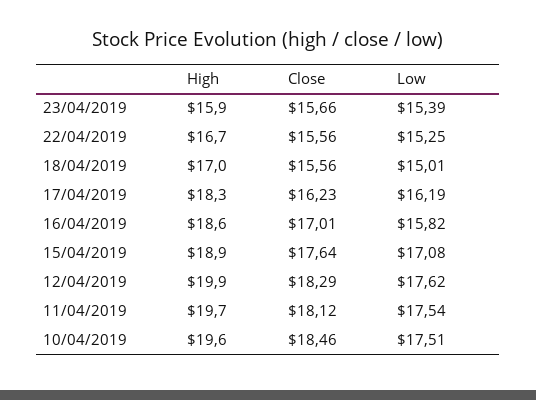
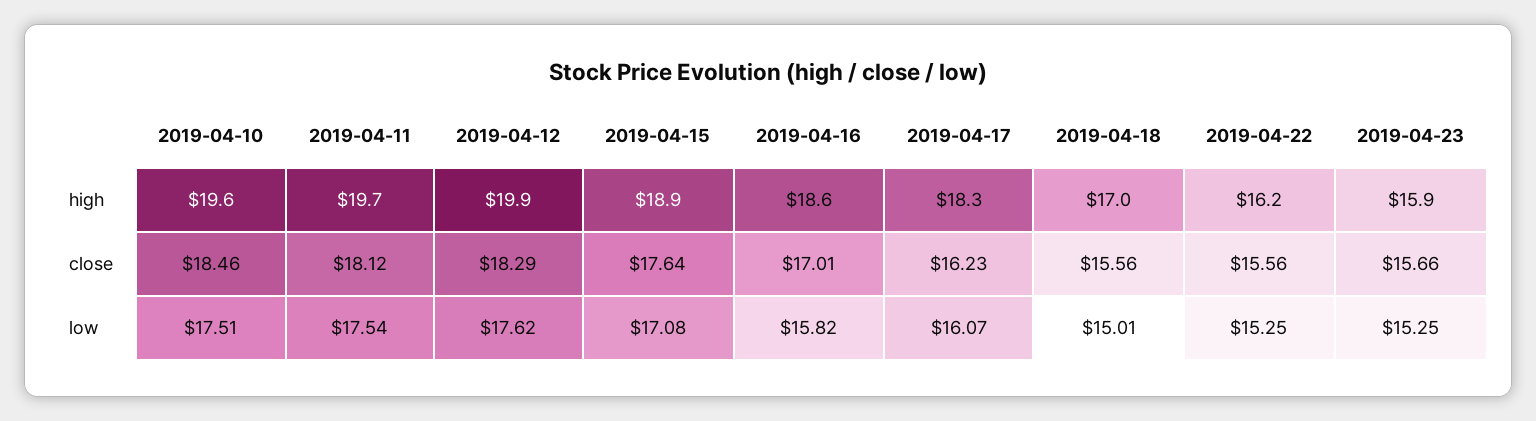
  {
    "High": {
      "23/04/2019": 15.9,
-     "22/04/2019": 16.7,
+     "22/04/2019": 16.2,
      "18/04/2019": 17,
      "17/04/2019": 18.3,
      "16/04/2019": 18.6,
      "15/04/2019": 18.9,
      "12/04/2019": 19.9,
      "11/04/2019": 19.7,
      "10/04/2019": 19.6
    },
    "Close": {
      "23/04/2019": 15.66,
      "22/04/2019": 15.56,
      "18/04/2019": 15.56,
      "17/04/2019": 16.23,
      "16/04/2019": 17.01,
      "15/04/2019": 17.64,
      "12/04/2019": 18.29,
      "11/04/2019": 18.12,
      "10/04/2019": 18.46
    },
    "Low": {
-     "23/04/2019": 15.39,
+     "23/04/2019": 15.25,
      "22/04/2019": 15.25,
      "18/04/2019": 15.01,
-     "17/04/2019": 16.19,
+     "17/04/2019": 16.07,
      "16/04/2019": 15.82,
      "15/04/2019": 17.08,
      "12/04/2019": 17.62,
      "11/04/2019": 17.54,
      "10/04/2019": 17.51
    }
  }

